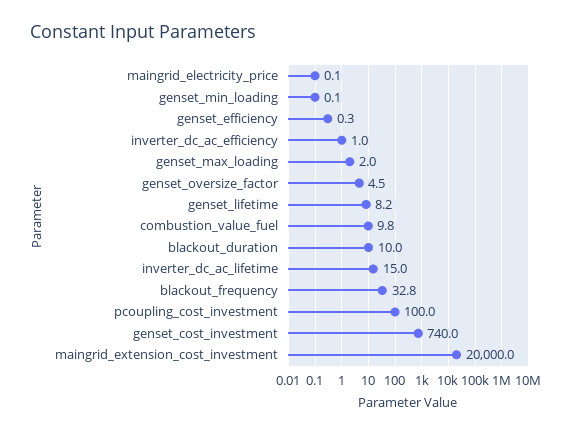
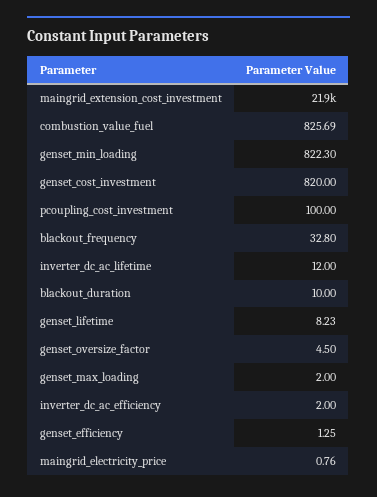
  {
-   "maingrid_electricity_price": 0.1,
+   "maingrid_electricity_price": 0.76,
-   "genset_min_loading": 0.1,
+   "genset_min_loading": 822.3,
-   "genset_efficiency": 0.3,
+   "genset_efficiency": 1.25,
-   "inverter_dc_ac_efficiency": 1,
+   "inverter_dc_ac_efficiency": 2,
    "genset_max_loading": 2,
    "genset_oversize_factor": 4.5,
    "genset_lifetime": 8.23,
-   "combustion_value_fuel": 9.8,
+   "combustion_value_fuel": 825.69,
    "blackout_duration": 10,
-   "inverter_dc_ac_lifetime": 15,
+   "inverter_dc_ac_lifetime": 12,
    "blackout_frequency": 32.8,
    "pcoupling_cost_investment": 100,
-   "genset_cost_investment": 740,
+   "genset_cost_investment": 820,
-   "maingrid_extension_cost_investment": 20000
+   "maingrid_extension_cost_investment": 21900
  }

